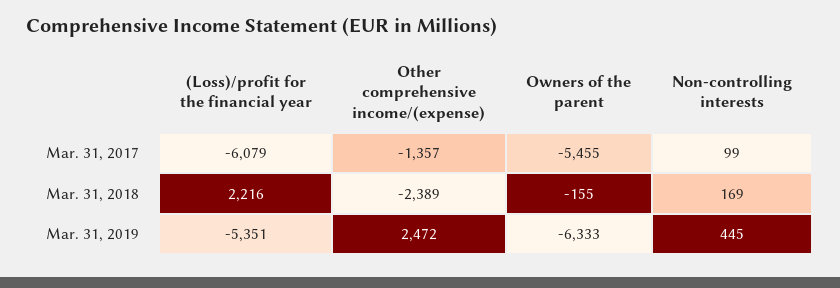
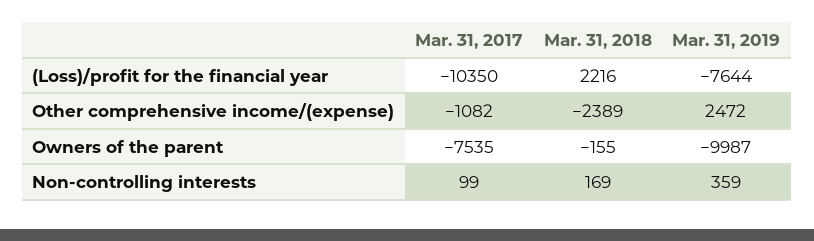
  {
    "(Loss)/profit for the financial year": {
-     "Mar. 31, 2017": -6079,
+     "Mar. 31, 2017": -10350,
      "Mar. 31, 2018": 2216,
-     "Mar. 31, 2019": -5351
+     "Mar. 31, 2019": -7644
    },
    "Other comprehensive income/(expense)": {
-     "Mar. 31, 2017": -1357,
+     "Mar. 31, 2017": -1082,
      "Mar. 31, 2018": -2389,
      "Mar. 31, 2019": 2472
    },
    "Owners of the parent": {
-     "Mar. 31, 2017": -5455,
+     "Mar. 31, 2017": -7535,
      "Mar. 31, 2018": -155,
-     "Mar. 31, 2019": -6333
+     "Mar. 31, 2019": -9987
    },
    "Non-controlling interests": {
      "Mar. 31, 2017": 99,
      "Mar. 31, 2018": 169,
-     "Mar. 31, 2019": 445
+     "Mar. 31, 2019": 359
    }
  }

